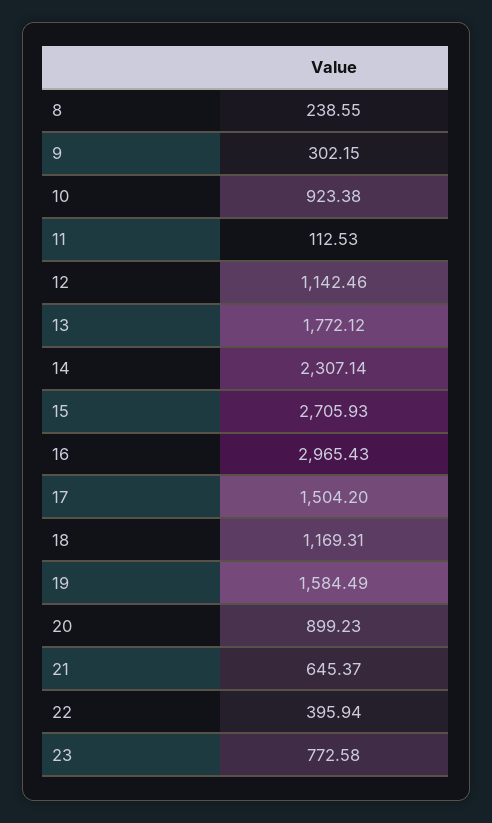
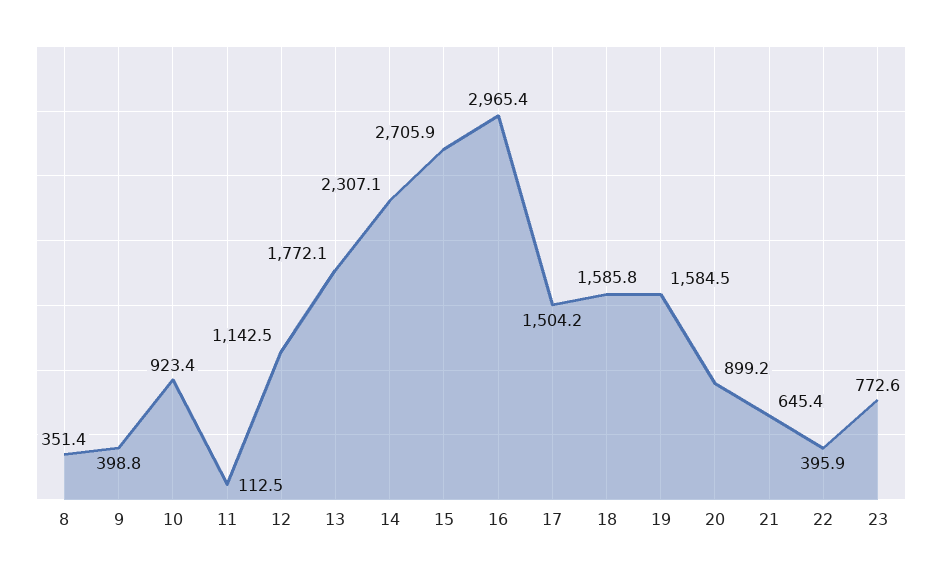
  {
-   "8": 238.55,
+   "8": 351.4,
-   "9": 302.15,
+   "9": 398.8,
    "10": 923.38,
    "11": 112.53,
    "12": 1142.46,
    "13": 1772.12,
    "14": 2307.14,
    "15": 2705.93,
    "16": 2965.43,
    "17": 1504.2,
-   "18": 1169.31,
+   "18": 1585.8,
    "19": 1584.49,
    "20": 899.23,
    "21": 645.37,
    "22": 395.94,
    "23": 772.58
  }

